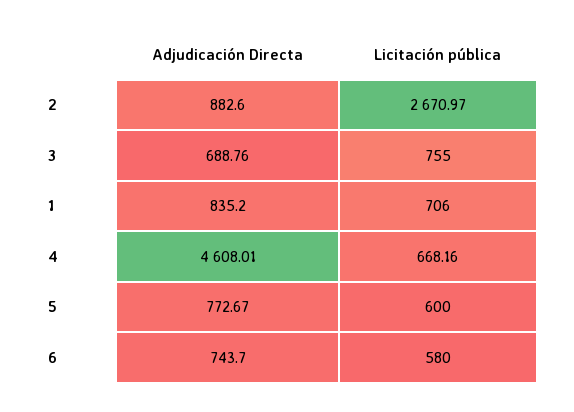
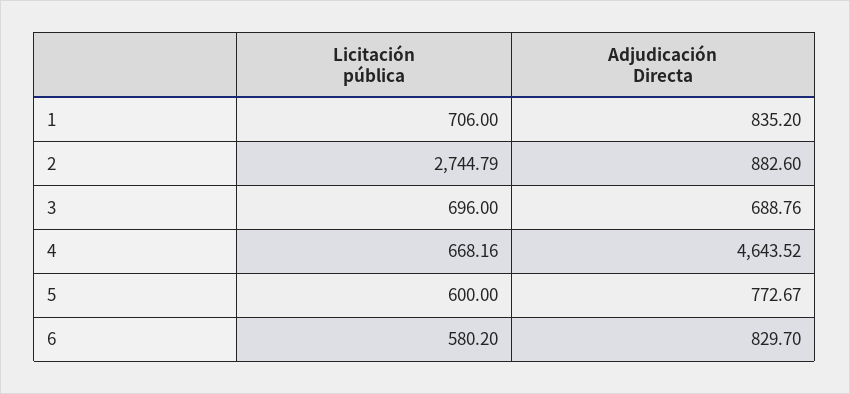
  {
    "Adjudicación Directa": {
      "2": 882.6,
      "3": 688.76,
      "1": 835.2,
-     "4": 4608.01,
+     "4": 4643.52,
      "5": 772.67,
-     "6": 743.7
+     "6": 829.7
    },
    "Licitación pública": {
-     "2": 2670.97,
+     "2": 2744.79,
-     "3": 755,
+     "3": 696,
      "1": 706,
      "4": 668.16,
      "5": 600,
-     "6": 580
+     "6": 580.2
    }
  }

